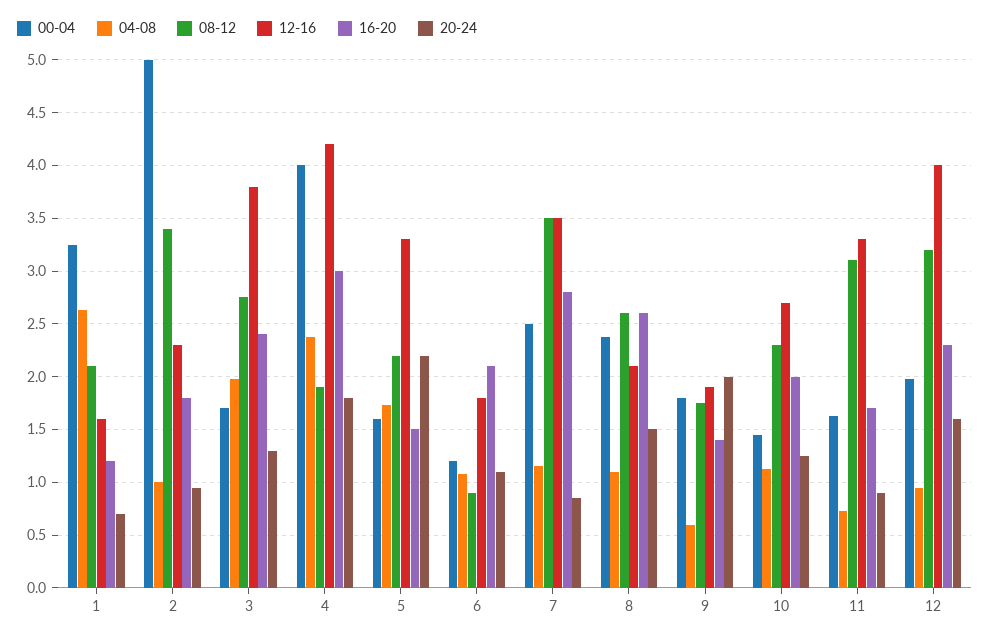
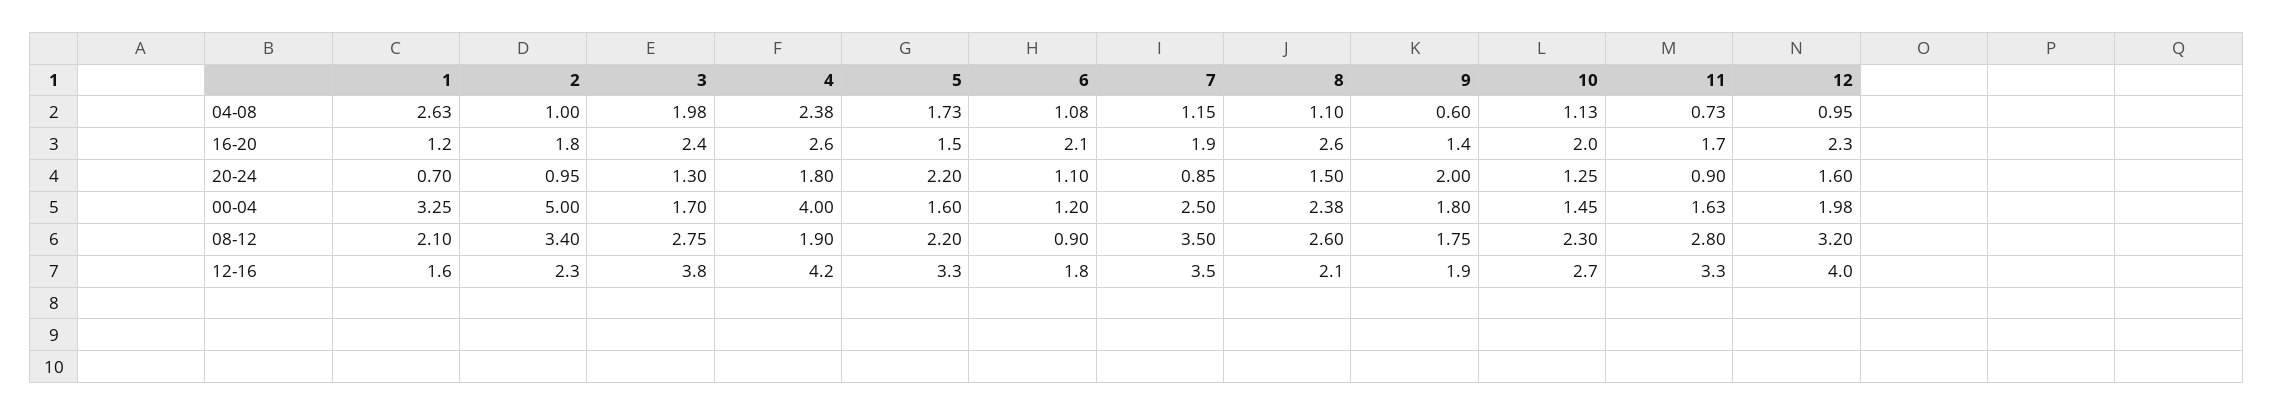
  {
    "00-04": {
      "1": 3.25,
      "2": 5,
      "3": 1.7,
      "4": 4,
      "5": 1.6,
      "6": 1.2,
      "7": 2.5,
      "8": 2.38,
      "9": 1.8,
      "10": 1.45,
      "11": 1.63,
      "12": 1.98
    },
    "04-08": {
      "1": 2.63,
      "2": 1,
      "3": 1.98,
      "4": 2.38,
      "5": 1.73,
      "6": 1.08,
      "7": 1.15,
      "8": 1.1,
      "9": 0.6,
      "10": 1.13,
      "11": 0.73,
      "12": 0.95
    },
    "08-12": {
      "1": 2.1,
      "2": 3.4,
      "3": 2.75,
      "4": 1.9,
      "5": 2.2,
      "6": 0.9,
      "7": 3.5,
      "8": 2.6,
      "9": 1.75,
      "10": 2.3,
-     "11": 3.1,
+     "11": 2.8,
      "12": 3.2
    },
    "12-16": {
      "1": 1.6,
      "2": 2.3,
      "3": 3.8,
      "4": 4.2,
      "5": 3.3,
      "6": 1.8,
      "7": 3.5,
      "8": 2.1,
      "9": 1.9,
      "10": 2.7,
      "11": 3.3,
      "12": 4
    },
    "16-20": {
      "1": 1.2,
      "2": 1.8,
      "3": 2.4,
-     "4": 3,
+     "4": 2.6,
      "5": 1.5,
      "6": 2.1,
-     "7": 2.8,
+     "7": 1.9,
      "8": 2.6,
      "9": 1.4,
      "10": 2,
      "11": 1.7,
      "12": 2.3
    },
    "20-24": {
      "1": 0.7,
      "2": 0.95,
      "3": 1.3,
      "4": 1.8,
      "5": 2.2,
      "6": 1.1,
      "7": 0.85,
      "8": 1.5,
      "9": 2,
      "10": 1.25,
      "11": 0.9,
      "12": 1.6
    }
  }

